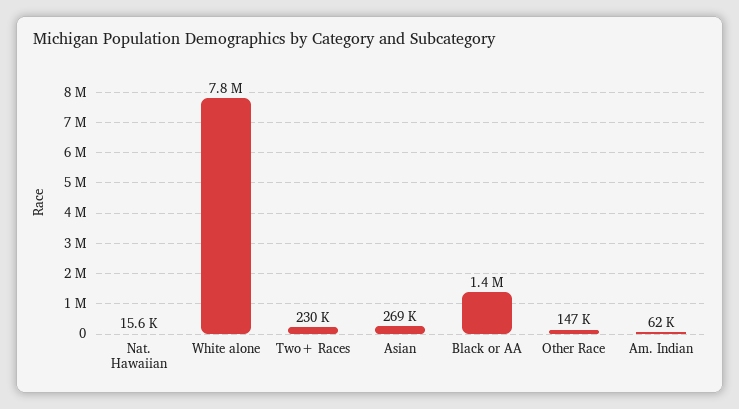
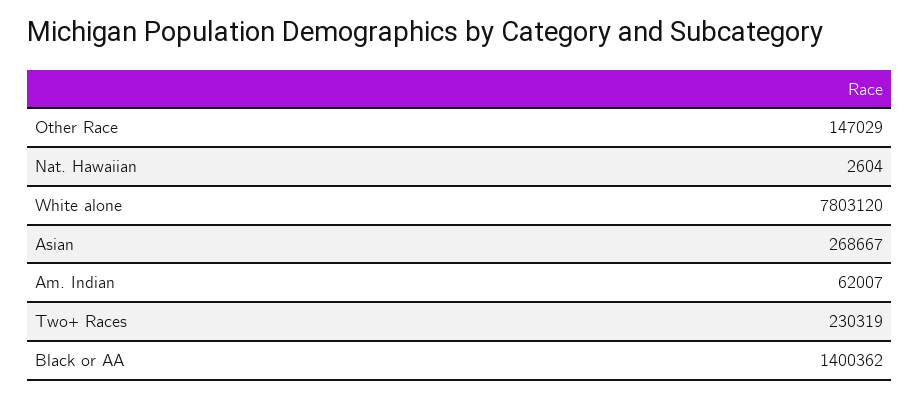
  {
-   "Nat. Hawaiian": 15600,
+   "Nat. Hawaiian": 2604,
    "White alone": 7803120,
    "Two+ Races": 230319,
    "Asian": 268667,
    "Black or AA": 1400362,
    "Other Race": 147029,
    "Am. Indian": 62007
  }

